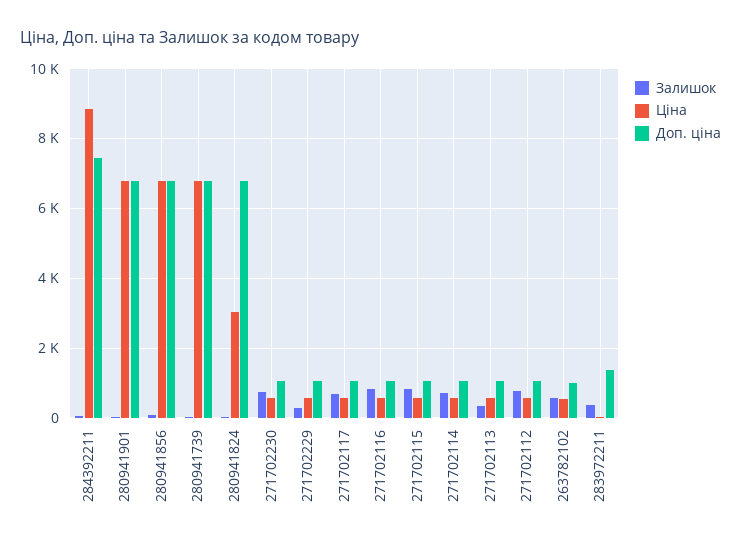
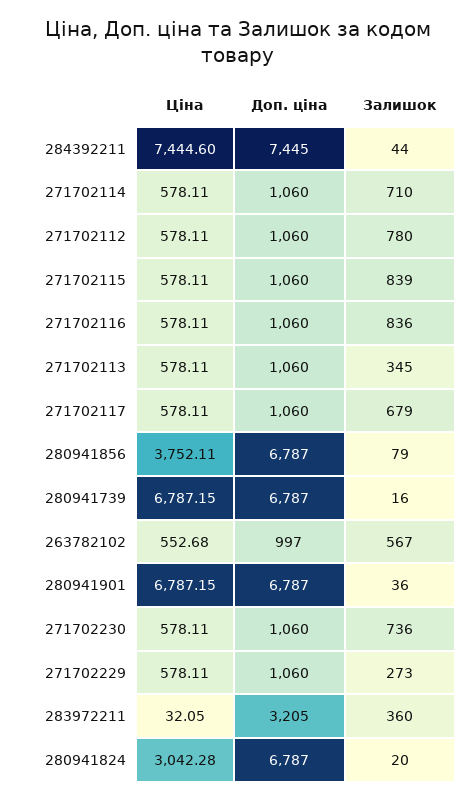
  {
    "Залишок": {
      "284392211": 44,
      "280941901": 36,
      "280941856": 79,
      "280941739": 16,
      "280941824": 20,
      "271702230": 736,
      "271702229": 273,
      "271702117": 679,
      "271702116": 836,
      "271702115": 839,
      "271702114": 710,
      "271702113": 345,
      "271702112": 780,
      "263782102": 567,
      "283972211": 360
    },
    "Ціна": {
-     "284392211": 8800,
+     "284392211": 7444.6,
      "280941901": 6787.15,
-     "280941856": 6800,
+     "280941856": 3752.11,
      "280941739": 6787.15,
      "280941824": 3042.28,
      "271702230": 578.11,
      "271702229": 578.11,
      "271702117": 578.11,
      "271702116": 578.11,
      "271702115": 578.11,
      "271702114": 578.11,
      "271702113": 578.11,
      "271702112": 578.11,
      "263782102": 552.68,
      "283972211": 32.05
    },
    "Доп. ціна": {
      "284392211": 7445,
      "280941901": 6787,
      "280941856": 6787,
      "280941739": 6787,
      "280941824": 6787,
      "271702230": 1060,
      "271702229": 1060,
      "271702117": 1060,
      "271702116": 1060,
      "271702115": 1060,
      "271702114": 1060,
      "271702113": 1060,
      "271702112": 1060,
      "263782102": 997,
-     "283972211": 1400
+     "283972211": 3205
    }
  }

